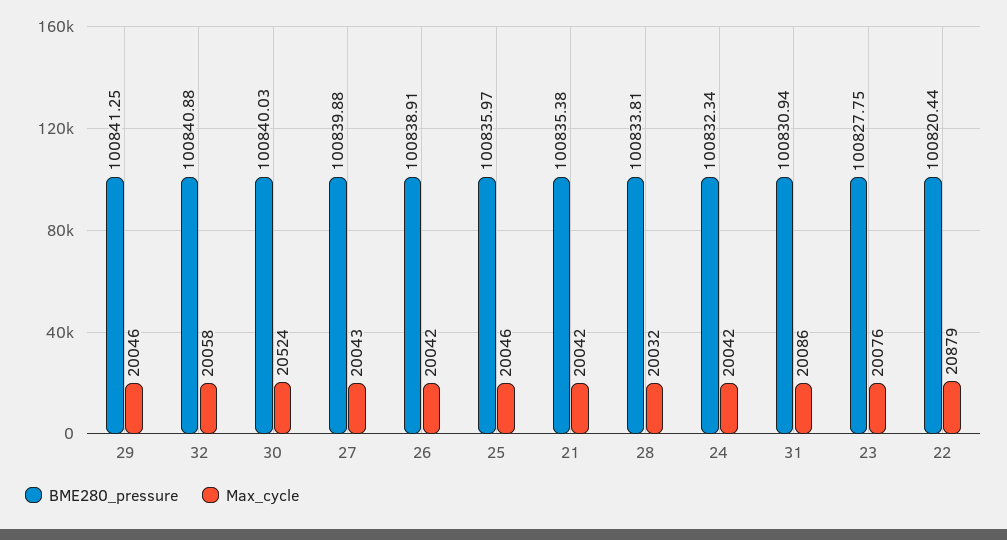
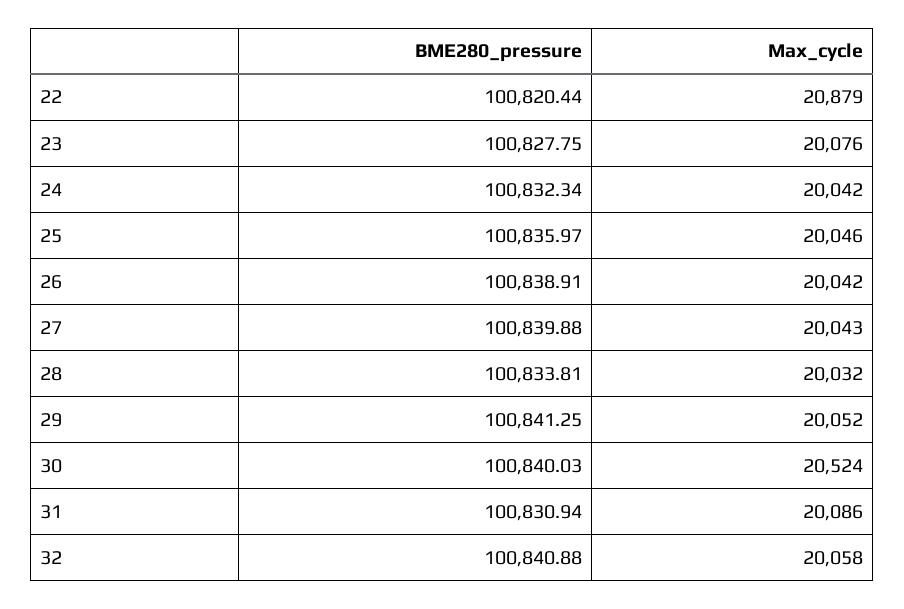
  {
    "BME280_pressure": {
      "29": 100841.25,
      "32": 100840.88,
      "30": 100840.03,
      "27": 100839.88,
      "26": 100838.91,
      "25": 100835.97,
-     "21": 100835.38,
      "28": 100833.81,
      "24": 100832.34,
      "31": 100830.94,
      "23": 100827.75,
      "22": 100820.44
    },
    "Max_cycle": {
-     "29": 20046,
+     "29": 20052,
      "32": 20058,
      "30": 20524,
      "27": 20043,
      "26": 20042,
      "25": 20046,
-     "21": 20042,
      "28": 20032,
      "24": 20042,
      "31": 20086,
      "23": 20076,
      "22": 20879
    }
  }

